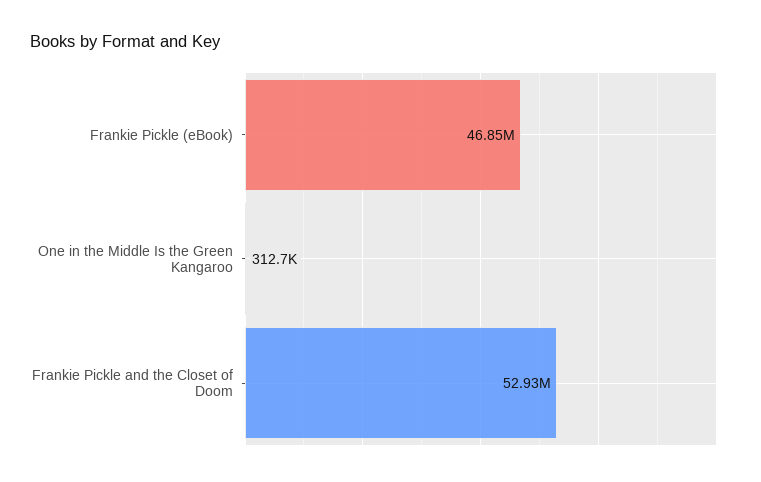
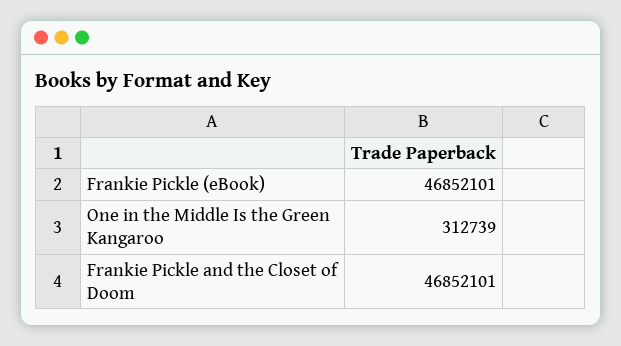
  {
    "Frankie Pickle (eBook)": 46852101,
    "One in the Middle Is the Green Kangaroo": 312739,
-   "Frankie Pickle and the Closet of Doom": 52930000
+   "Frankie Pickle and the Closet of Doom": 46852101
  }

